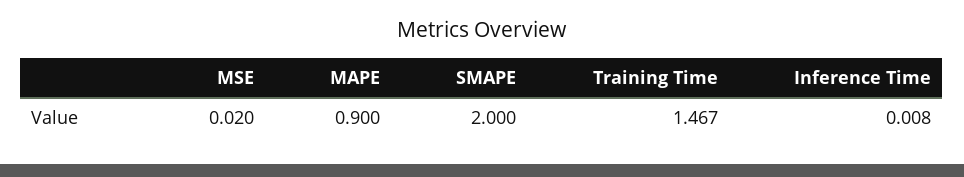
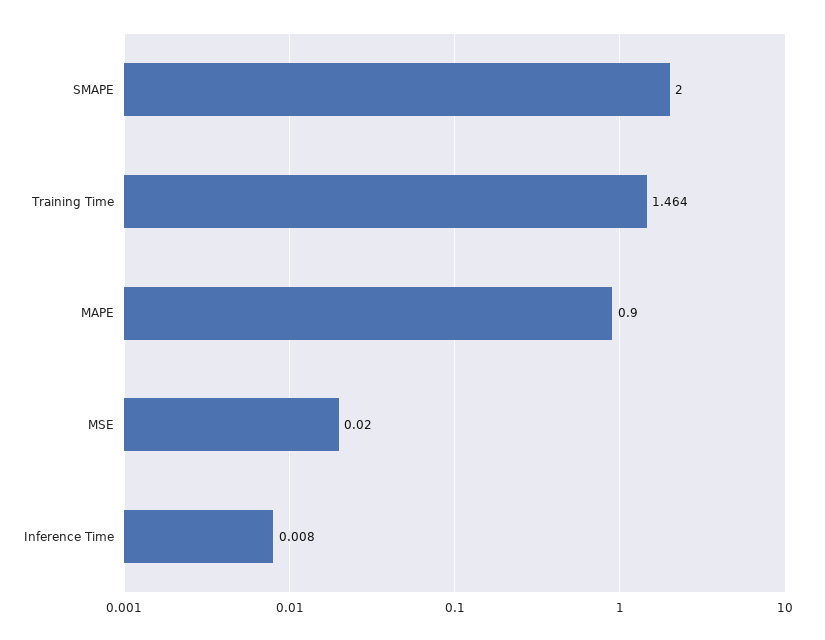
  {
    "MSE": 0.02,
    "MAPE": 0.9,
    "SMAPE": 2,
-   "Training Time": 1.467,
+   "Training Time": 1.464,
    "Inference Time": 0.008
  }

